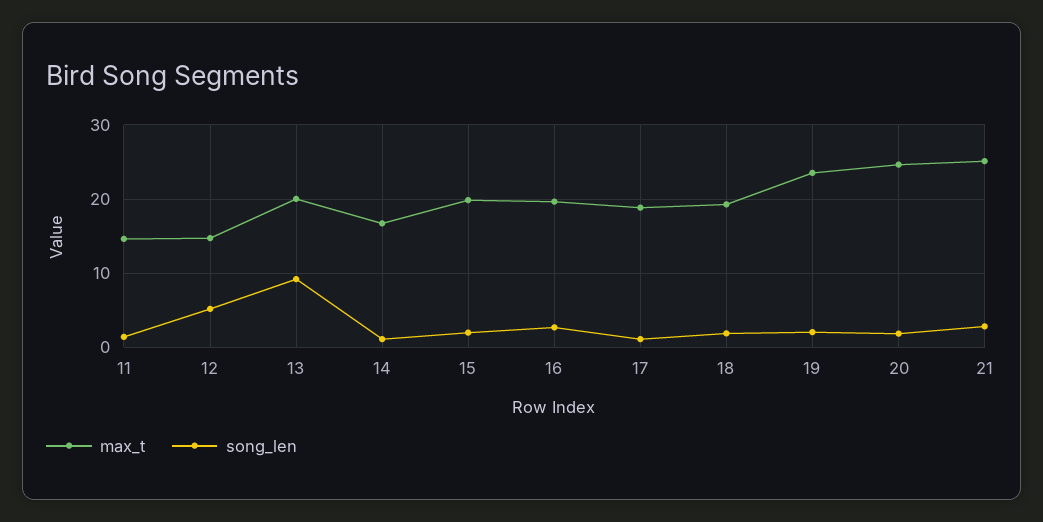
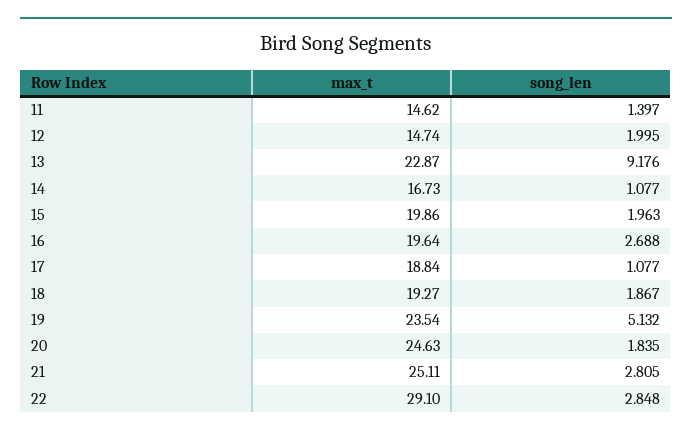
  {
    "max_t": {
      "11": 14.62,
      "12": 14.74,
-     "13": 20,
+     "13": 22.87,
      "14": 16.73,
      "15": 19.86,
      "16": 19.64,
      "17": 18.84,
      "18": 19.27,
      "19": 23.54,
      "20": 24.63,
-     "21": 25.11
+     "21": 25.11,
+     "22": 29.1
    },
    "song_len": {
      "11": 1.397,
-     "12": 5,
+     "12": 1.995,
      "13": 9.176,
      "14": 1.077,
      "15": 1.963,
      "16": 2.688,
      "17": 1.077,
      "18": 1.867,
-     "19": 2,
+     "19": 5.132,
      "20": 1.835,
-     "21": 2.805
+     "21": 2.805,
+     "22": 2.848
    }
  }

